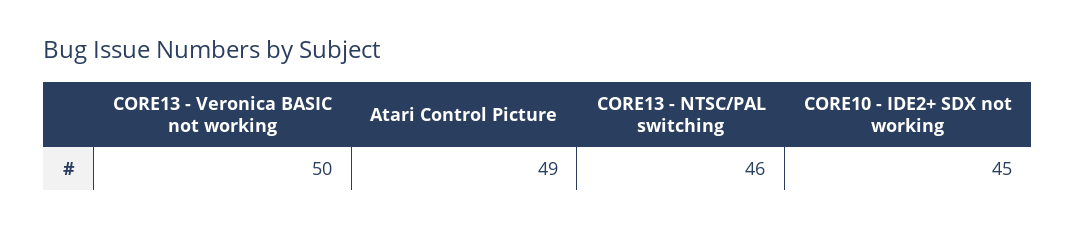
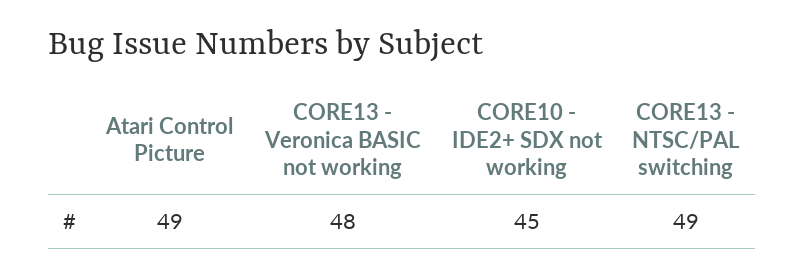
  {
-   "CORE13 - Veronica BASIC not working": 50,
+   "CORE13 - Veronica BASIC not working": 48,
    "Atari Control Picture": 49,
-   "CORE13 - NTSC/PAL switching": 46,
+   "CORE13 - NTSC/PAL switching": 49,
    "CORE10 - IDE2+ SDX not working": 45
  }

